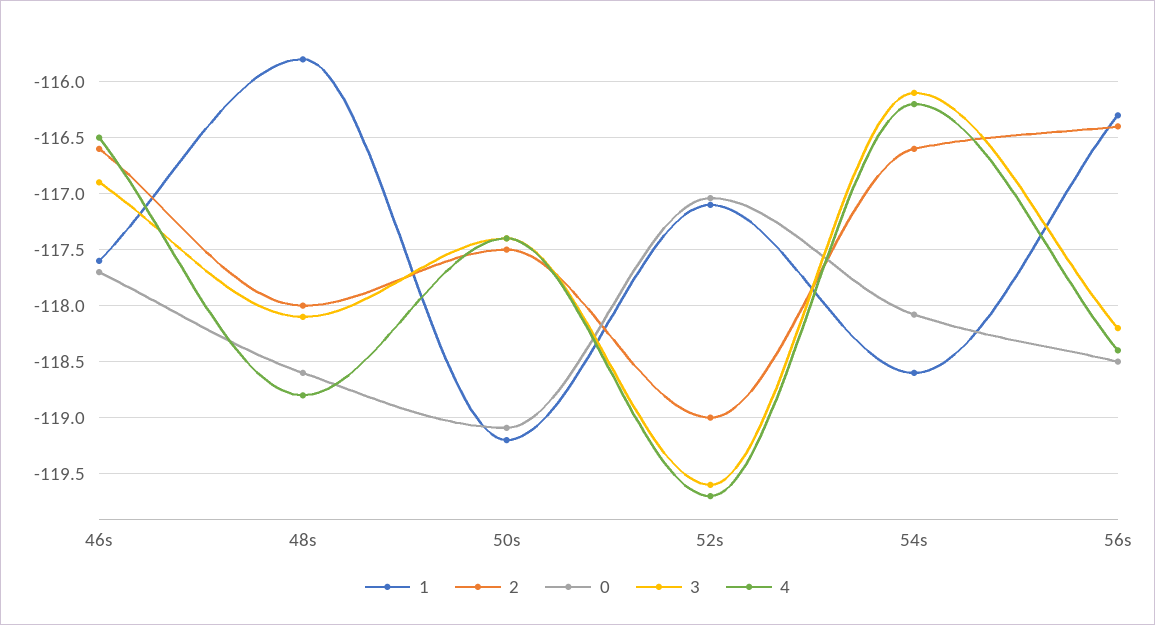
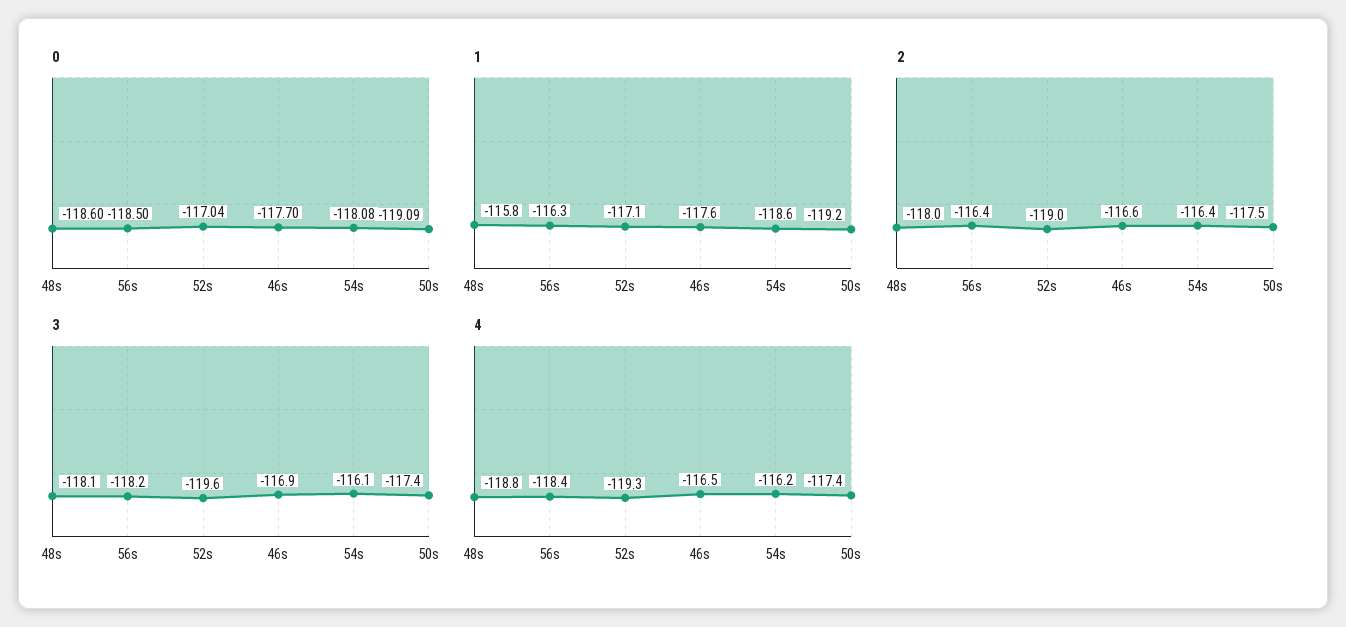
  {
    "1": {
      "46s": -117.6,
      "48s": -115.8,
      "50s": -119.2,
      "52s": -117.1,
      "54s": -118.6,
      "56s": -116.3
    },
    "2": {
      "46s": -116.6,
      "48s": -118,
      "50s": -117.5,
      "52s": -119,
-     "54s": -116.6,
+     "54s": -116.4,
      "56s": -116.4
    },
    "0": {
      "46s": -117.7,
      "48s": -118.6,
      "50s": -119.09,
      "52s": -117.04,
      "54s": -118.08,
      "56s": -118.5
    },
    "3": {
      "46s": -116.9,
      "48s": -118.1,
      "50s": -117.4,
      "52s": -119.6,
      "54s": -116.1,
      "56s": -118.2
    },
    "4": {
      "46s": -116.5,
      "48s": -118.8,
      "50s": -117.4,
-     "52s": -119.7,
+     "52s": -119.3,
      "54s": -116.2,
      "56s": -118.4
    }
  }

